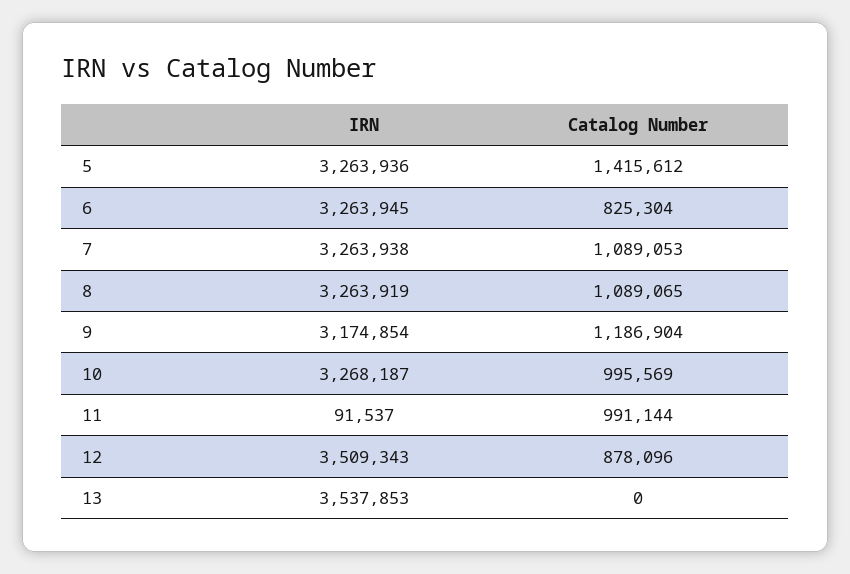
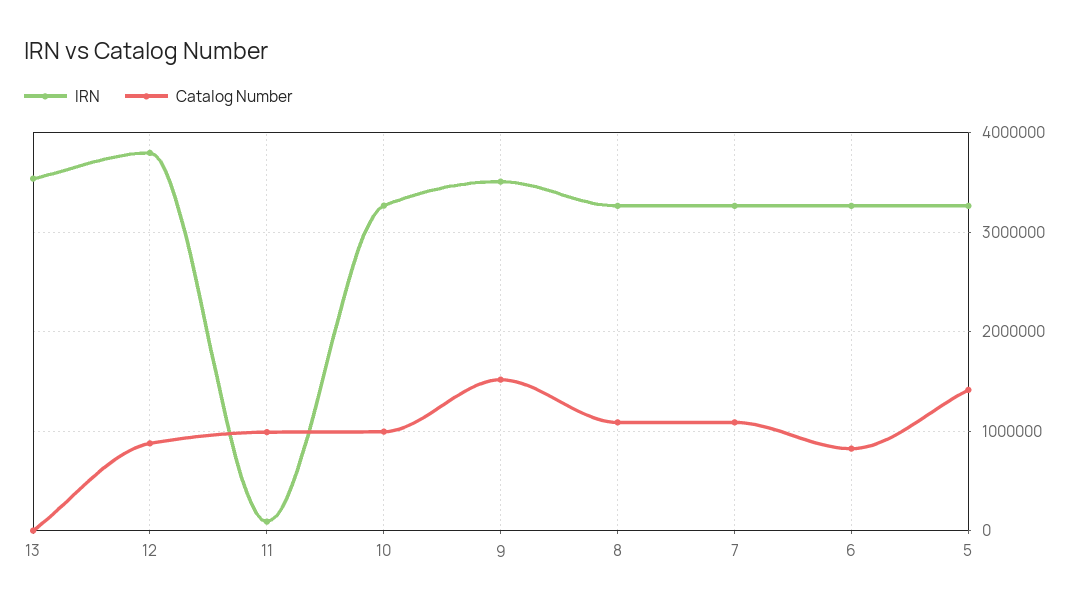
  {
    "IRN": {
      "5": 3263936,
      "6": 3263945,
      "7": 3263938,
      "8": 3263919,
-     "9": 3174854,
+     "9": 3500000,
      "10": 3268187,
      "11": 91537,
-     "12": 3509343,
+     "12": 3800000,
      "13": 3537853
    },
    "Catalog Number": {
      "5": 1415612,
      "6": 825304,
      "7": 1089053,
      "8": 1089065,
-     "9": 1186904,
+     "9": 1500000,
      "10": 995569,
      "11": 991144,
      "12": 878096,
      "13": 0
    }
  }

